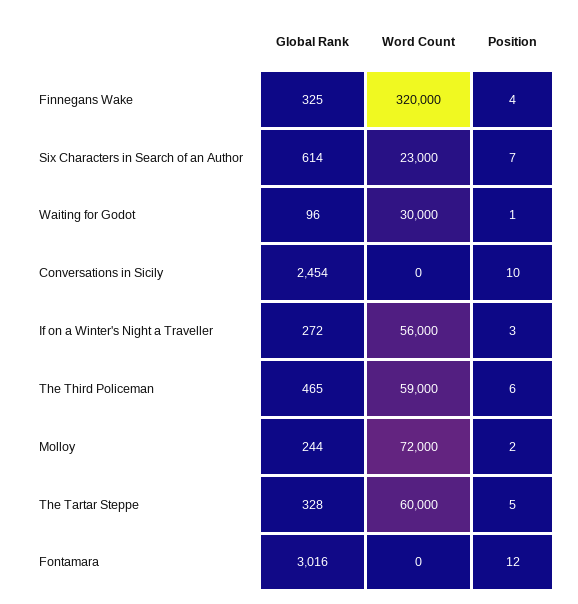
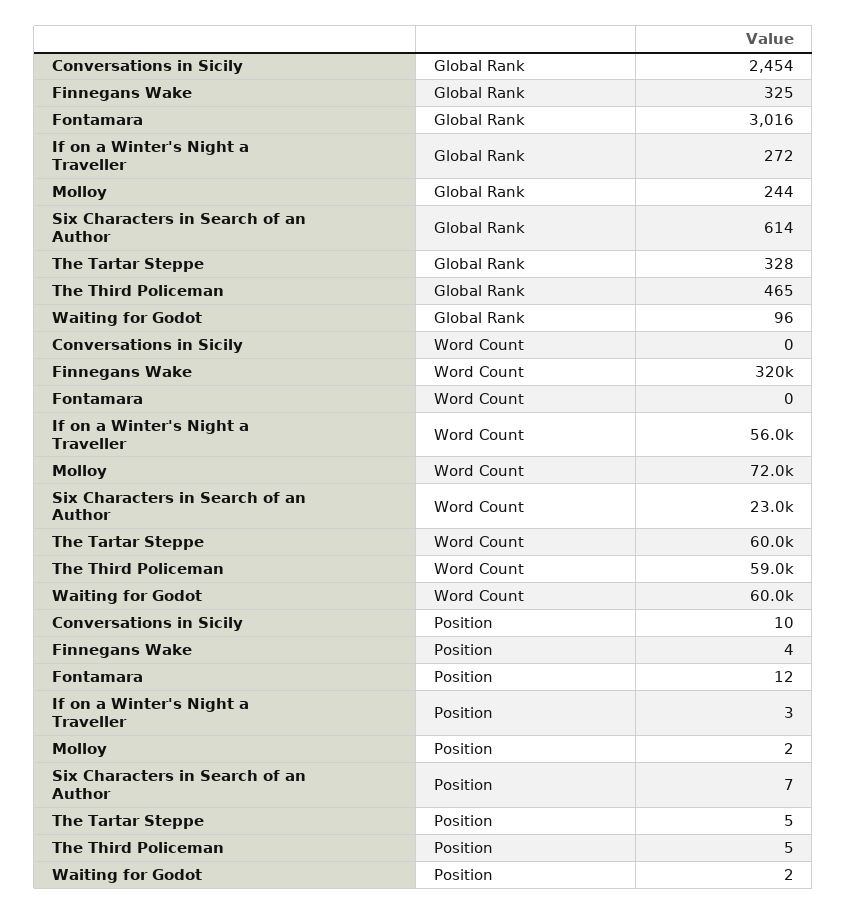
  {
    "Global Rank": {
      "Finnegans Wake": 325,
      "Six Characters in Search of an Author": 614,
      "Waiting for Godot": 96,
      "Conversations in Sicily": 2454,
      "If on a Winter's Night a Traveller": 272,
      "The Third Policeman": 465,
      "Molloy": 244,
      "The Tartar Steppe": 328,
      "Fontamara": 3016
    },
    "Word Count": {
      "Finnegans Wake": 320000,
      "Six Characters in Search of an Author": 23000,
-     "Waiting for Godot": 30000,
+     "Waiting for Godot": 60000,
      "Conversations in Sicily": 0,
      "If on a Winter's Night a Traveller": 56000,
      "The Third Policeman": 59000,
      "Molloy": 72000,
      "The Tartar Steppe": 60000,
      "Fontamara": 0
    },
    "Position": {
      "Finnegans Wake": 4,
      "Six Characters in Search of an Author": 7,
-     "Waiting for Godot": 1,
+     "Waiting for Godot": 2,
      "Conversations in Sicily": 10,
      "If on a Winter's Night a Traveller": 3,
-     "The Third Policeman": 6,
+     "The Third Policeman": 5,
      "Molloy": 2,
      "The Tartar Steppe": 5,
      "Fontamara": 12
    }
  }

